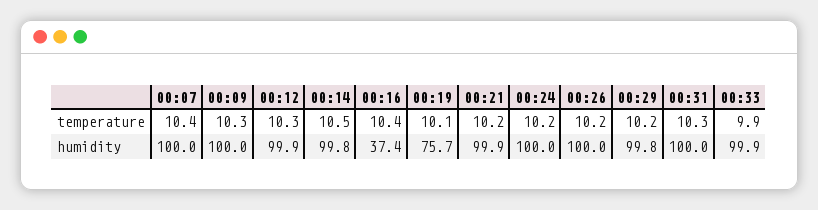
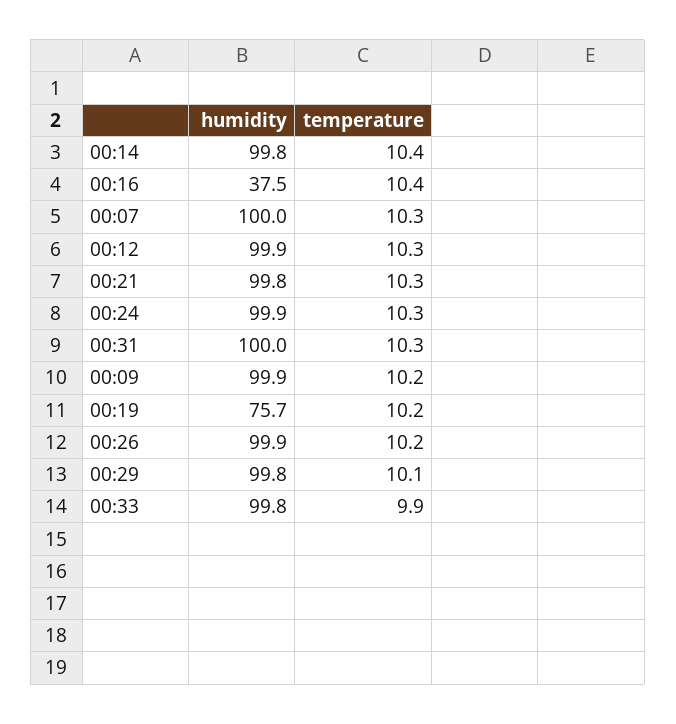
  {
    "00:07": {
-     "temperature": 10.4,
+     "temperature": 10.3,
      "humidity": 100
    },
    "00:09": {
-     "temperature": 10.3,
+     "temperature": 10.2,
-     "humidity": 100
+     "humidity": 99.9
    },
    "00:12": {
      "temperature": 10.3,
      "humidity": 99.9
    },
    "00:14": {
-     "temperature": 10.5,
+     "temperature": 10.4,
      "humidity": 99.8
    },
    "00:16": {
      "temperature": 10.4,
-     "humidity": 37.4
+     "humidity": 37.5
    },
    "00:19": {
-     "temperature": 10.1,
+     "temperature": 10.2,
      "humidity": 75.7
    },
    "00:21": {
-     "temperature": 10.2,
+     "temperature": 10.3,
-     "humidity": 99.9
+     "humidity": 99.8
    },
    "00:24": {
-     "temperature": 10.2,
+     "temperature": 10.3,
-     "humidity": 100
+     "humidity": 99.9
    },
    "00:26": {
      "temperature": 10.2,
-     "humidity": 100
+     "humidity": 99.9
    },
    "00:29": {
-     "temperature": 10.2,
+     "temperature": 10.1,
      "humidity": 99.8
    },
    "00:31": {
      "temperature": 10.3,
      "humidity": 100
    },
    "00:33": {
      "temperature": 9.9,
-     "humidity": 99.9
+     "humidity": 99.8
    }
  }

